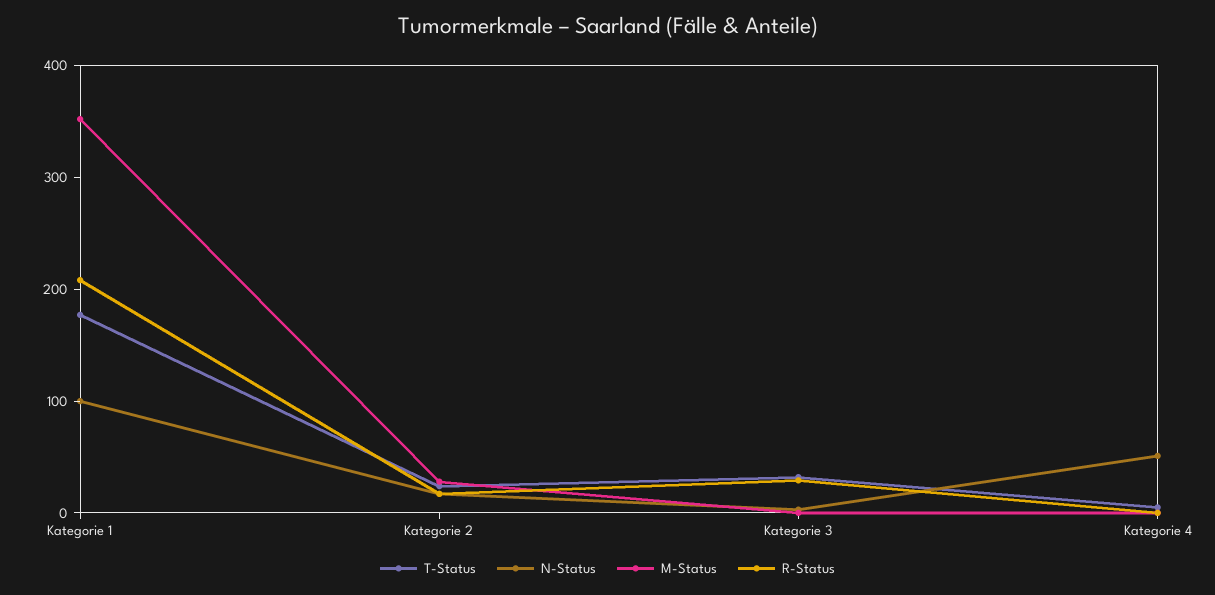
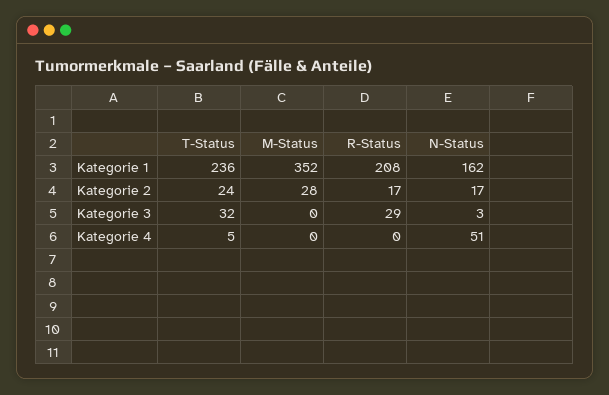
  {
    "T-Status": {
-     "Kategorie 1": 180,
+     "Kategorie 1": 236,
      "Kategorie 2": 24,
      "Kategorie 3": 32,
      "Kategorie 4": 5
    },
    "N-Status": {
-     "Kategorie 1": 100,
+     "Kategorie 1": 162,
      "Kategorie 2": 17,
      "Kategorie 3": 3,
      "Kategorie 4": 51
    },
    "M-Status": {
      "Kategorie 1": 352,
      "Kategorie 2": 28,
      "Kategorie 3": 0,
      "Kategorie 4": 0
    },
    "R-Status": {
      "Kategorie 1": 208,
      "Kategorie 2": 17,
      "Kategorie 3": 29,
      "Kategorie 4": 0
    }
  }

